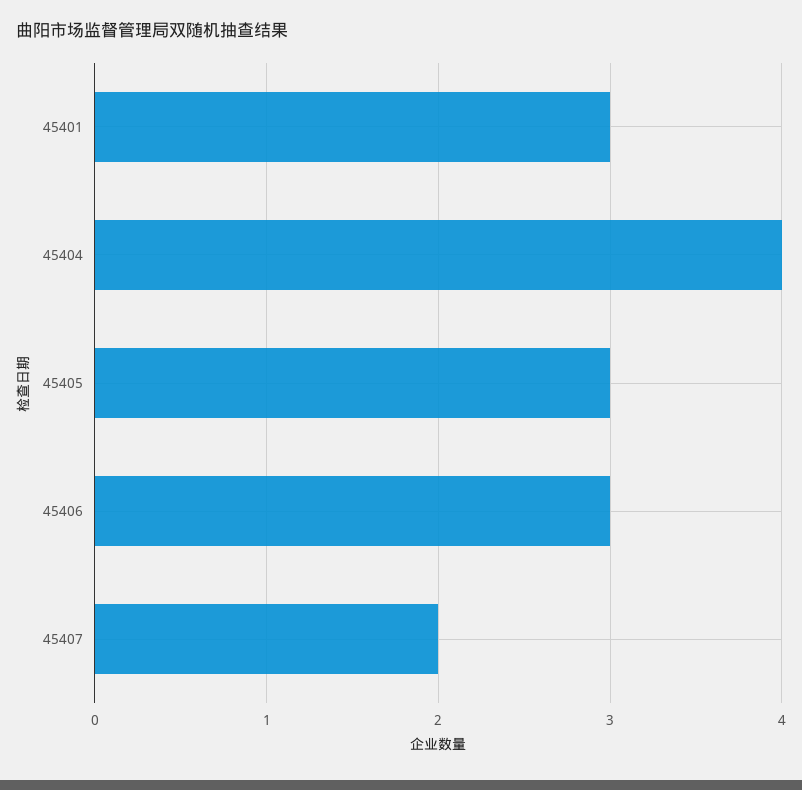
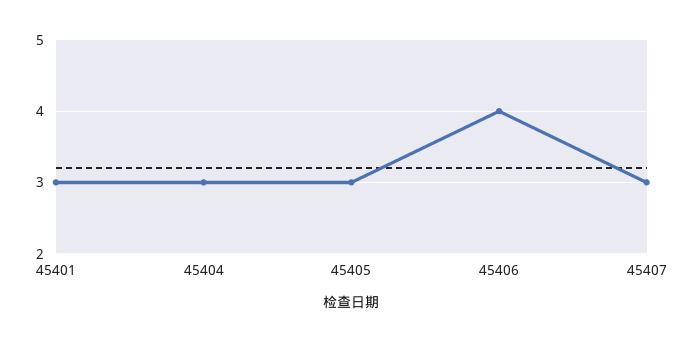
  {
    "45401": 3,
-   "45404": 4,
+   "45404": 3,
    "45405": 3,
-   "45406": 3,
+   "45406": 4,
-   "45407": 2
+   "45407": 3
  }

